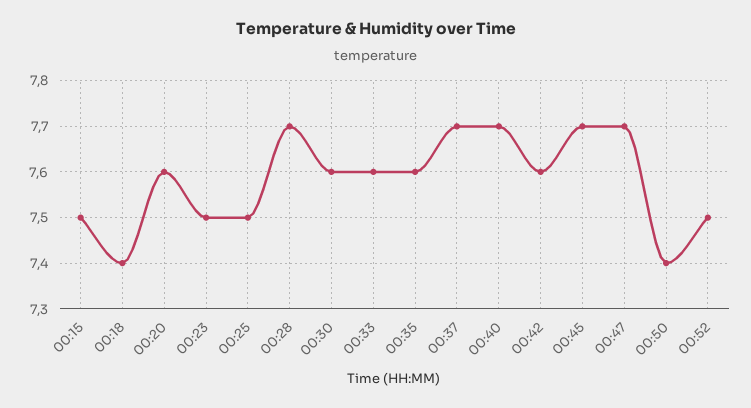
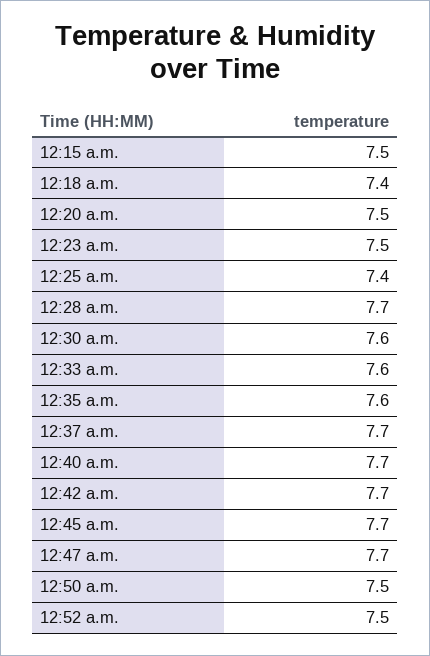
  {
    "00:15": 7.5,
    "00:18": 7.4,
-   "00:20": 7.6,
+   "00:20": 7.5,
    "00:23": 7.5,
-   "00:25": 7.5,
+   "00:25": 7.4,
    "00:28": 7.7,
    "00:30": 7.6,
    "00:33": 7.6,
    "00:35": 7.6,
    "00:37": 7.7,
    "00:40": 7.7,
-   "00:42": 7.6,
+   "00:42": 7.7,
    "00:45": 7.7,
    "00:47": 7.7,
-   "00:50": 7.4,
+   "00:50": 7.5,
    "00:52": 7.5
  }

